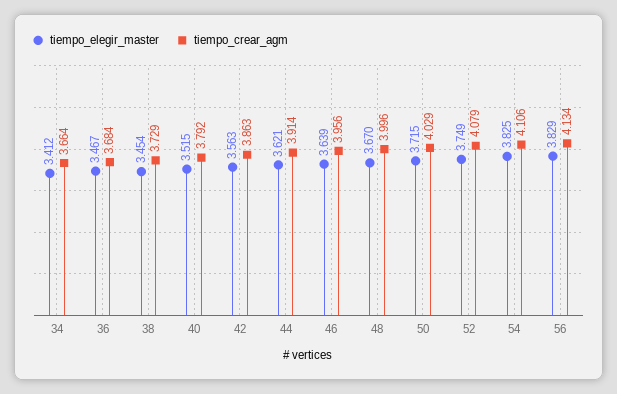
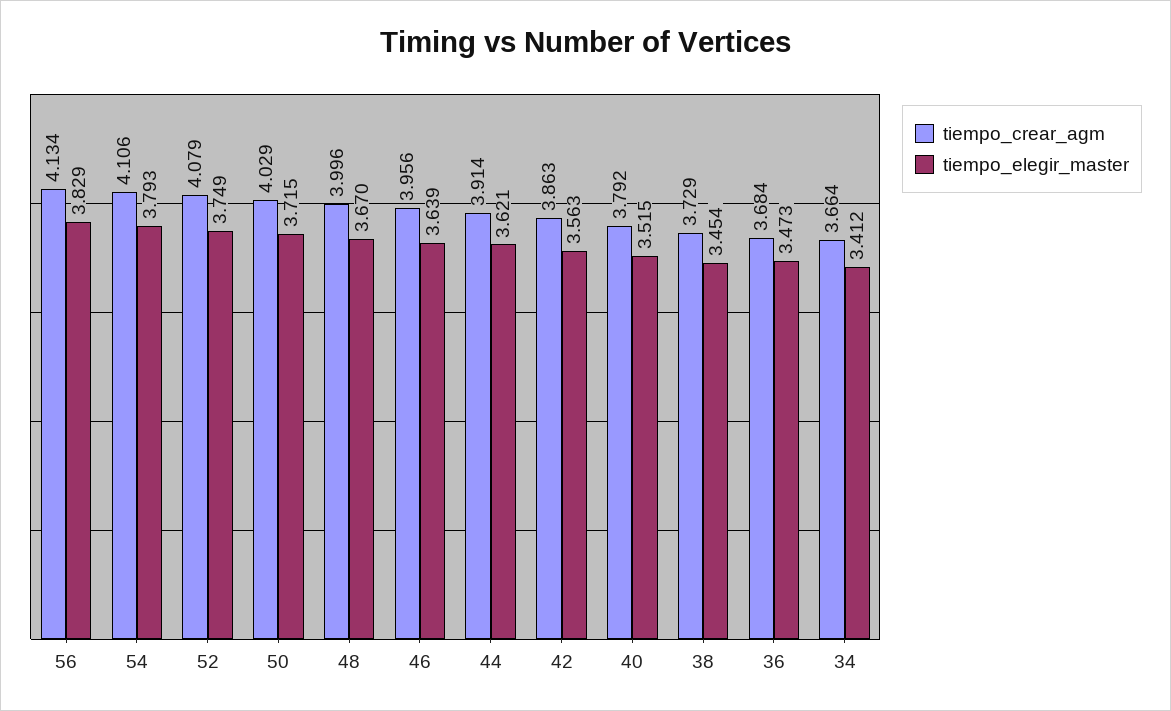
  {
    "tiempo_elegir_master": {
      "34": 3.412,
-     "36": 3.467,
+     "36": 3.473,
      "38": 3.454,
      "40": 3.515,
      "42": 3.563,
      "44": 3.621,
      "46": 3.639,
      "48": 3.67,
      "50": 3.715,
      "52": 3.749,
-     "54": 3.825,
+     "54": 3.793,
      "56": 3.829
    },
    "tiempo_crear_agm": {
      "34": 3.664,
      "36": 3.684,
      "38": 3.729,
      "40": 3.792,
      "42": 3.863,
      "44": 3.914,
      "46": 3.956,
      "48": 3.996,
      "50": 4.029,
      "52": 4.079,
      "54": 4.106,
      "56": 4.134
    }
  }

